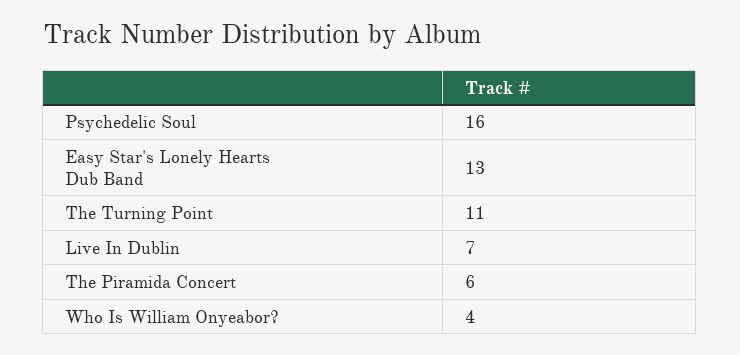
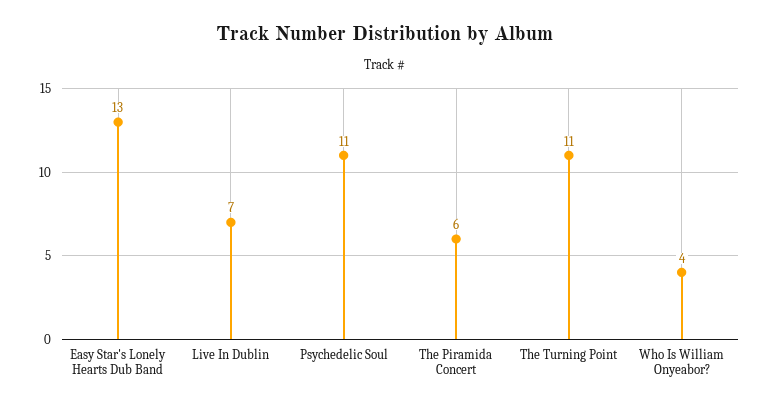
  {
-   "Psychedelic Soul": 16,
+   "Psychedelic Soul": 11,
    "Easy Star's Lonely Hearts Dub Band": 13,
    "The Turning Point": 11,
    "Live In Dublin": 7,
    "The Piramida Concert": 6,
    "Who Is William Onyeabor?": 4
  }

